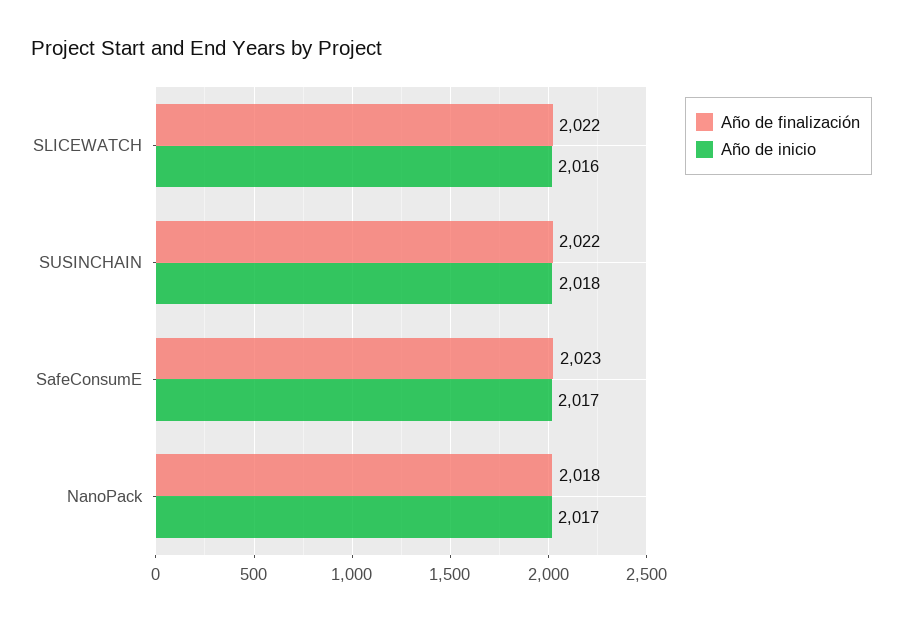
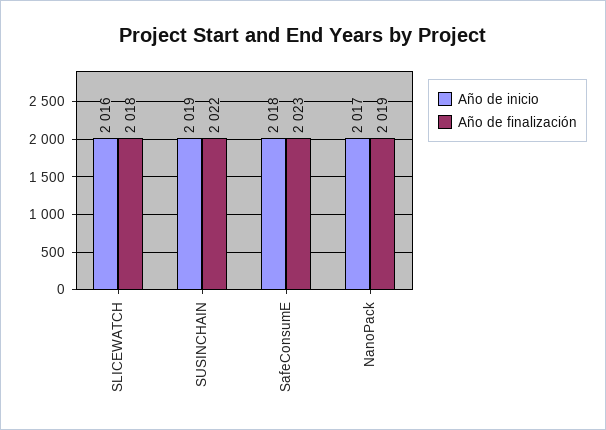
  {
    "Año de finalización": {
-     "SLICEWATCH": 2022,
+     "SLICEWATCH": 2018,
      "SUSINCHAIN": 2022,
      "SafeConsumE": 2023,
-     "NanoPack": 2018
+     "NanoPack": 2019
    },
    "Año de inicio": {
      "SLICEWATCH": 2016,
-     "SUSINCHAIN": 2018,
+     "SUSINCHAIN": 2019,
-     "SafeConsumE": 2017,
+     "SafeConsumE": 2018,
      "NanoPack": 2017
    }
  }

